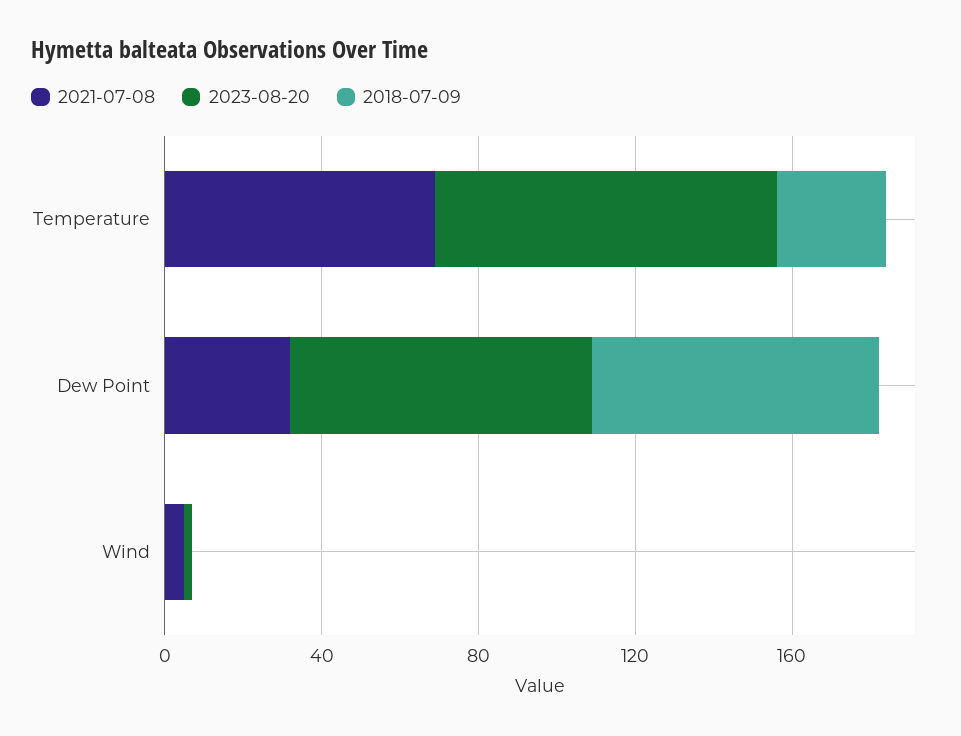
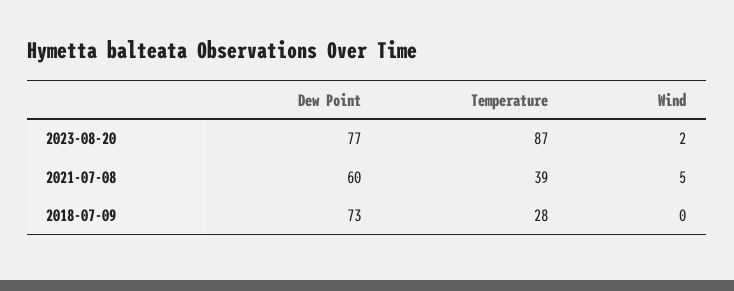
  {
    "2021-07-08": {
-     "Temperature": 70,
+     "Temperature": 39,
-     "Dew Point": 30,
+     "Dew Point": 60,
      "Wind": 5
    },
    "2023-08-20": {
      "Temperature": 87,
      "Dew Point": 77,
      "Wind": 2
    },
    "2018-07-09": {
      "Temperature": 28,
      "Dew Point": 73,
      "Wind": 0
    }
  }

